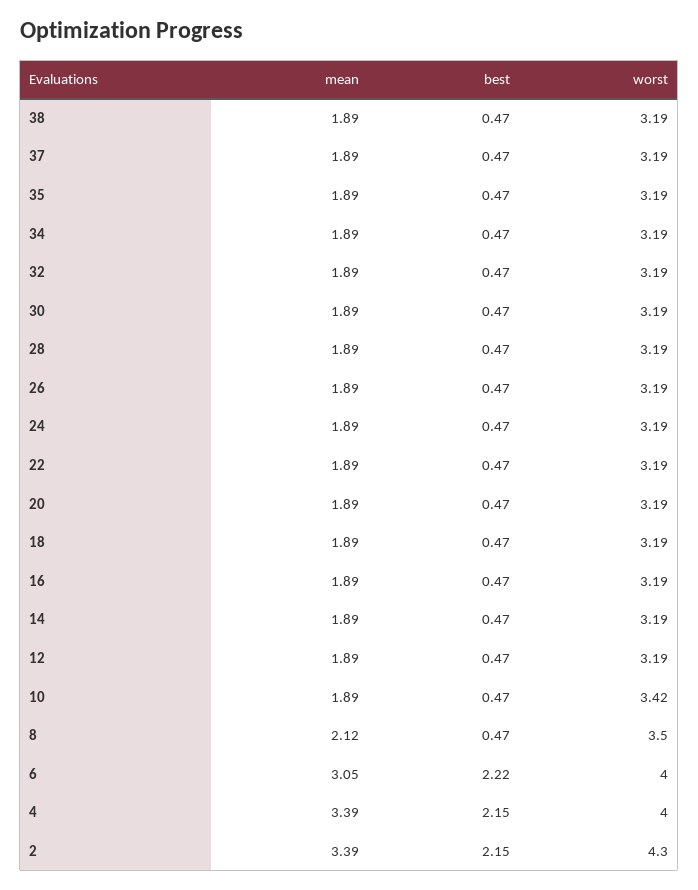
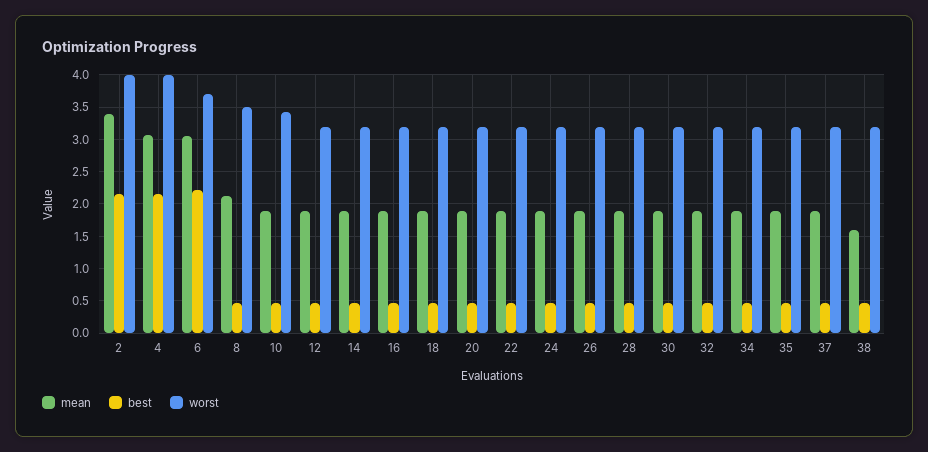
  {
    "mean": {
-     "38": 1.89,
+     "38": 1.6,
      "37": 1.89,
      "35": 1.89,
      "34": 1.89,
      "32": 1.89,
      "30": 1.89,
      "28": 1.89,
      "26": 1.89,
      "24": 1.89,
      "22": 1.89,
      "20": 1.89,
      "18": 1.89,
      "16": 1.89,
      "14": 1.89,
      "12": 1.89,
      "10": 1.89,
      "8": 2.12,
      "6": 3.05,
-     "4": 3.39,
+     "4": 3.1,
      "2": 3.39
    },
    "best": {
      "38": 0.47,
      "37": 0.47,
      "35": 0.47,
      "34": 0.47,
      "32": 0.47,
      "30": 0.47,
      "28": 0.47,
      "26": 0.47,
      "24": 0.47,
      "22": 0.47,
      "20": 0.47,
      "18": 0.47,
      "16": 0.47,
      "14": 0.47,
      "12": 0.47,
      "10": 0.47,
      "8": 0.47,
      "6": 2.22,
      "4": 2.15,
      "2": 2.15
    },
    "worst": {
      "38": 3.19,
      "37": 3.19,
      "35": 3.19,
      "34": 3.19,
      "32": 3.19,
      "30": 3.19,
      "28": 3.19,
      "26": 3.19,
      "24": 3.19,
      "22": 3.19,
      "20": 3.19,
      "18": 3.19,
      "16": 3.19,
      "14": 3.19,
      "12": 3.19,
      "10": 3.42,
      "8": 3.5,
-     "6": 4,
+     "6": 3.7,
      "4": 4,
-     "2": 4.3
+     "2": 4
    }
  }

